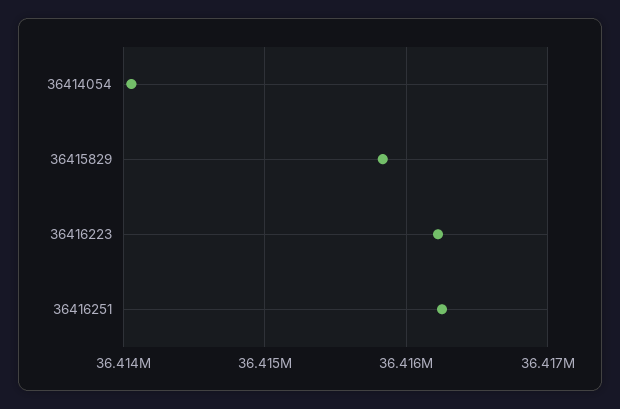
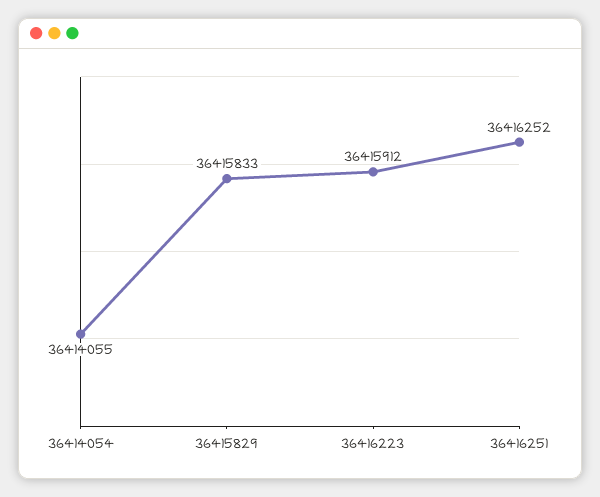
  {
    "36414054": 36414055,
    "36415829": 36415833,
-   "36416223": 36416200,
+   "36416223": 36415912,
    "36416251": 36416252
  }

